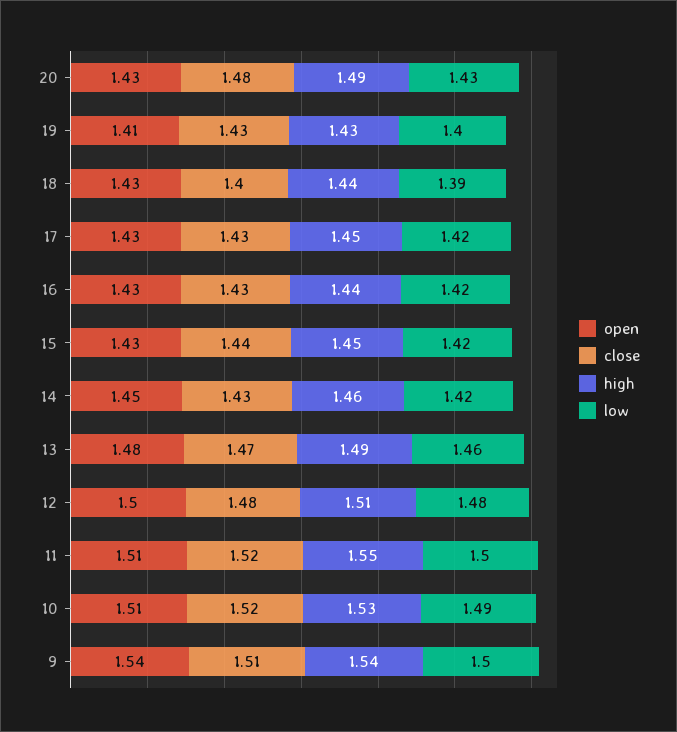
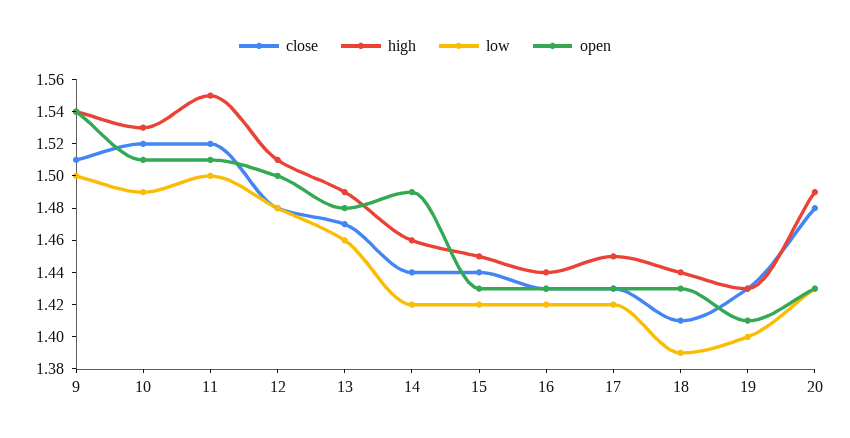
  {
    "open": {
      "20": 1.43,
      "19": 1.41,
      "18": 1.43,
      "17": 1.43,
      "16": 1.43,
      "15": 1.43,
-     "14": 1.45,
+     "14": 1.49,
      "13": 1.48,
      "12": 1.5,
      "11": 1.51,
      "10": 1.51,
      "9": 1.54
    },
    "close": {
      "20": 1.48,
      "19": 1.43,
-     "18": 1.4,
+     "18": 1.41,
      "17": 1.43,
      "16": 1.43,
      "15": 1.44,
-     "14": 1.43,
+     "14": 1.44,
      "13": 1.47,
      "12": 1.48,
      "11": 1.52,
      "10": 1.52,
      "9": 1.51
    },
    "high": {
      "20": 1.49,
      "19": 1.43,
      "18": 1.44,
      "17": 1.45,
      "16": 1.44,
      "15": 1.45,
      "14": 1.46,
      "13": 1.49,
      "12": 1.51,
      "11": 1.55,
      "10": 1.53,
      "9": 1.54
    },
    "low": {
      "20": 1.43,
      "19": 1.4,
      "18": 1.39,
      "17": 1.42,
      "16": 1.42,
      "15": 1.42,
      "14": 1.42,
      "13": 1.46,
      "12": 1.48,
      "11": 1.5,
      "10": 1.49,
      "9": 1.5
    }
  }

